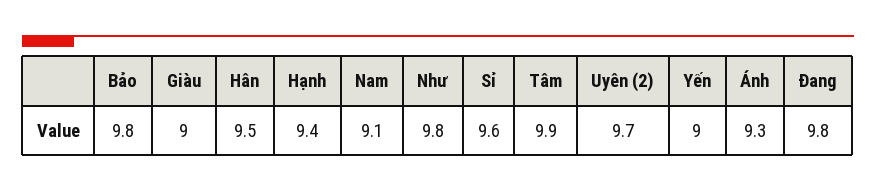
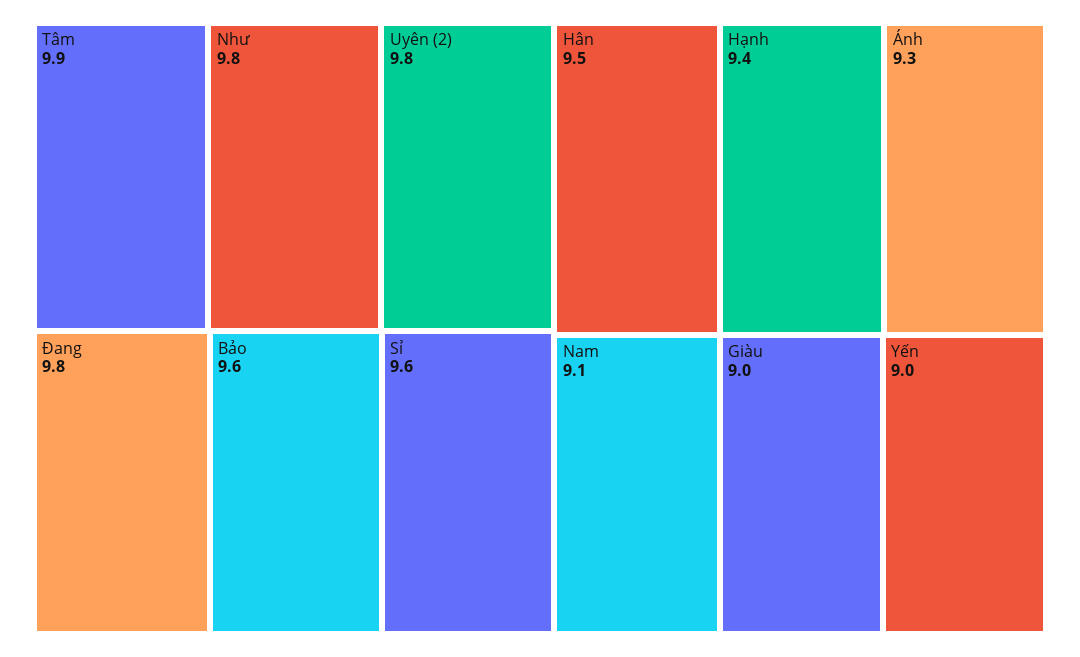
  {
-   "Bảo": 9.8,
+   "Bảo": 9.6,
    "Giàu": 9,
    "Hân": 9.5,
    "Hạnh": 9.4,
    "Nam": 9.1,
    "Như": 9.8,
    "Sỉ": 9.6,
    "Tâm": 9.9,
-   "Uyên (2)": 9.7,
+   "Uyên (2)": 9.8,
    "Yến": 9,
    "Ánh": 9.3,
    "Đang": 9.8
  }

